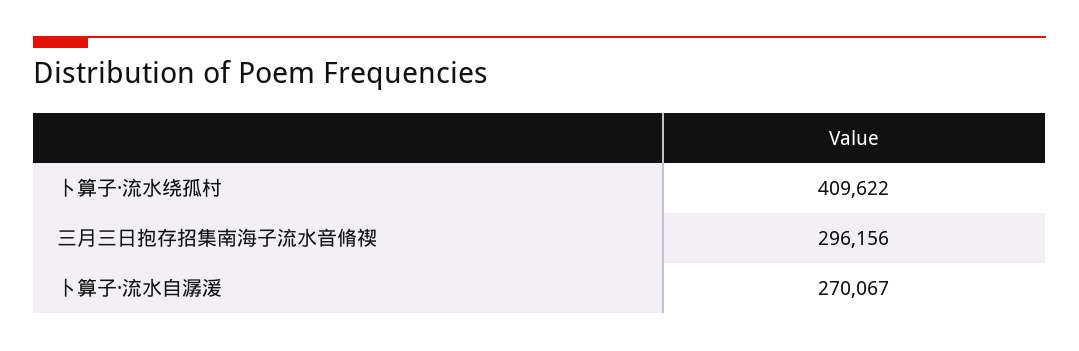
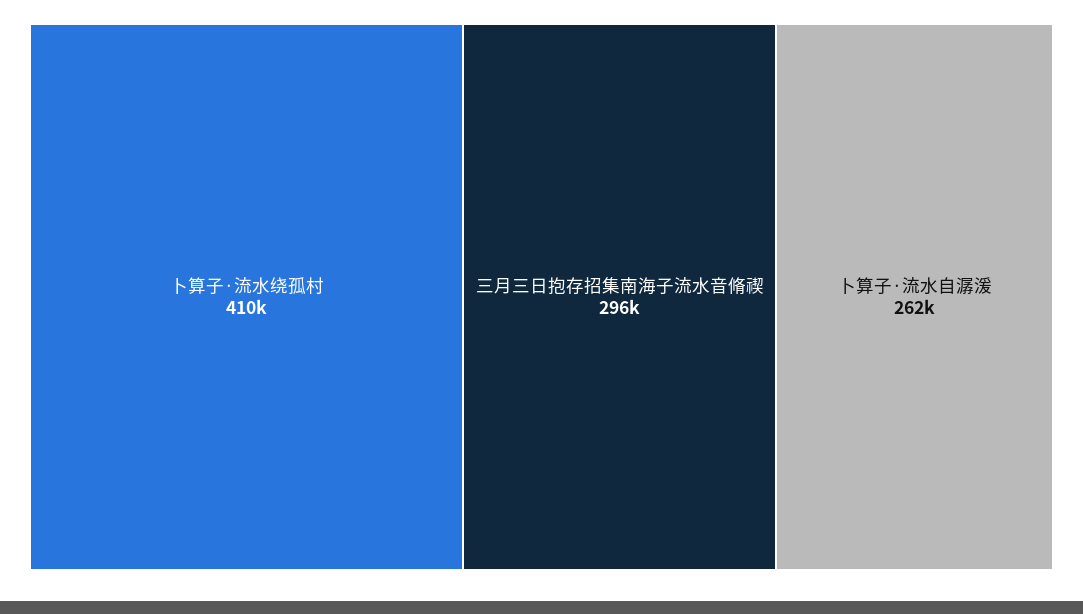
  {
    "卜算子·流水绕孤村": 409622,
    "三月三日抱存招集南海子流水音脩禊": 296156,
-   "卜算子·流水自潺湲": 270067
+   "卜算子·流水自潺湲": 262000
  }

